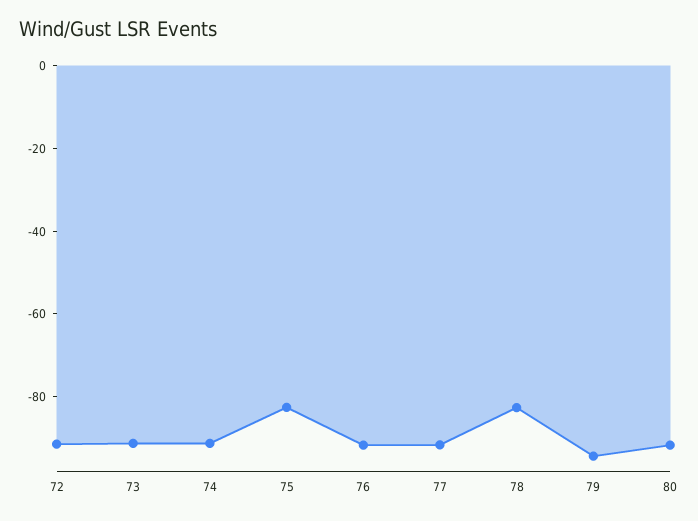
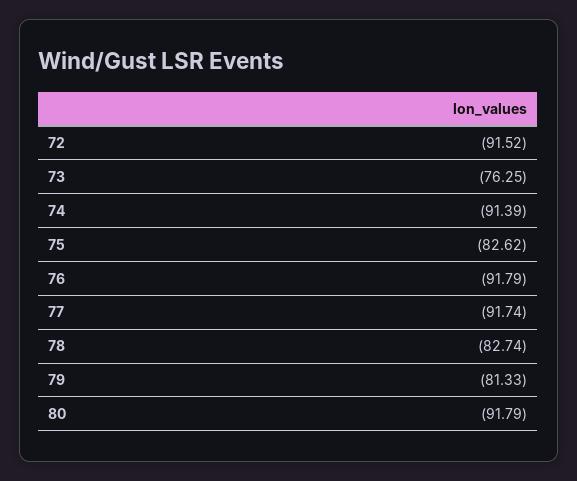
  {
    "72": -91.52,
-   "73": -90,
+   "73": -76.25,
    "74": -91.39,
    "75": -82.62,
    "76": -91.79,
    "77": -91.74,
    "78": -82.74,
-   "79": -95,
+   "79": -81.33,
    "80": -91.79
  }

